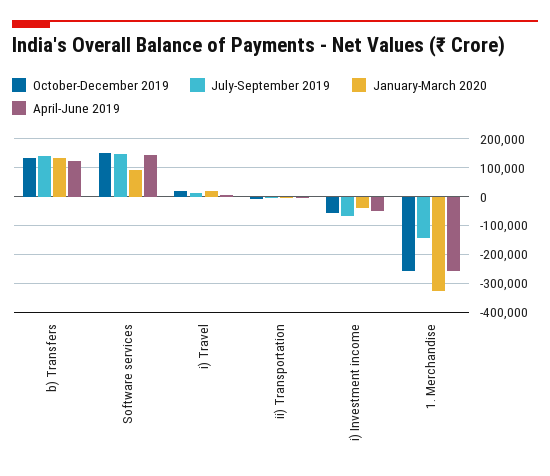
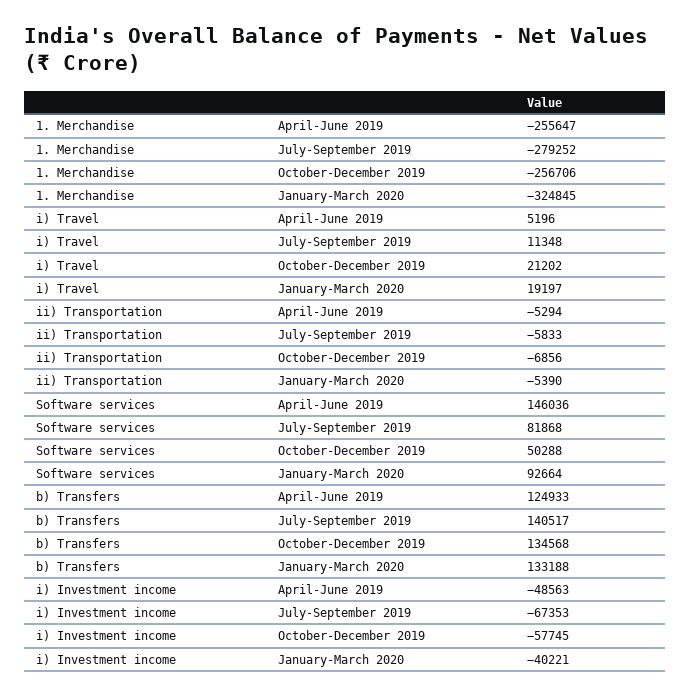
  {
    "October-December 2019": {
      "b) Transfers": 134568,
-     "Software services": 150000,
+     "Software services": 50288,
      "i) Travel": 21202,
      "ii) Transportation": -6856,
      "i) Investment income": -57745,
      "1. Merchandise": -256706
    },
    "July-September 2019": {
      "b) Transfers": 140517,
-     "Software services": 150000,
+     "Software services": 81868,
      "i) Travel": 11348,
      "ii) Transportation": -5833,
      "i) Investment income": -67353,
-     "1. Merchandise": -150000
+     "1. Merchandise": -279252
    },
    "January-March 2020": {
      "b) Transfers": 133188,
      "Software services": 92664,
      "i) Travel": 19197,
      "ii) Transportation": -5390,
      "i) Investment income": -40221,
      "1. Merchandise": -324845
    },
    "April-June 2019": {
      "b) Transfers": 124933,
      "Software services": 146036,
      "i) Travel": 5196,
      "ii) Transportation": -5294,
      "i) Investment income": -48563,
      "1. Merchandise": -255647
    }
  }

